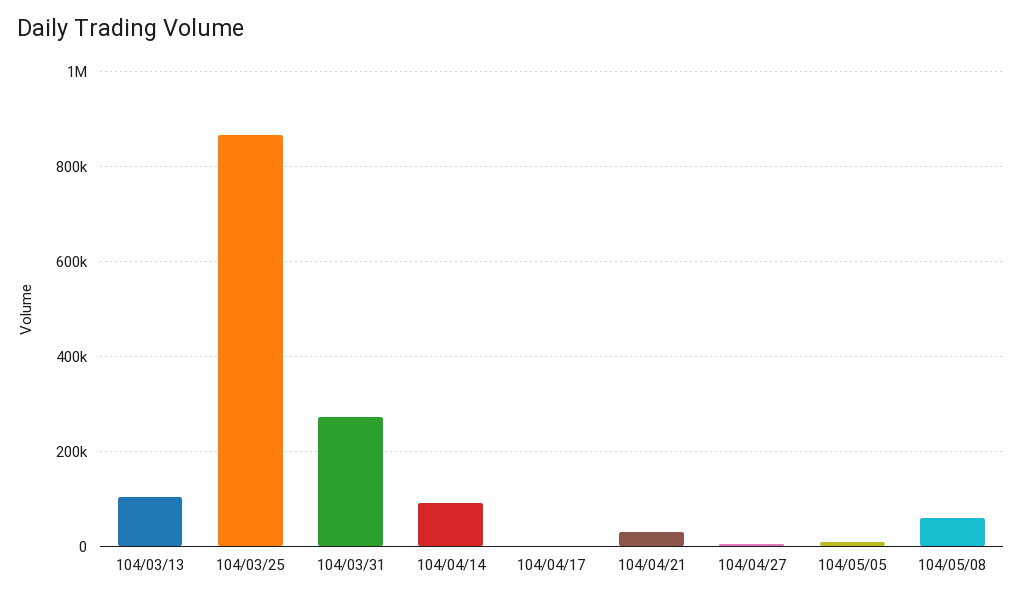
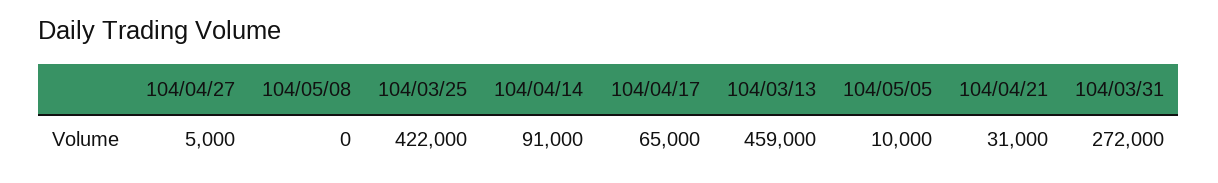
  {
-   "104/03/13": 100000,
+   "104/03/13": 459000,
-   "104/03/25": 860000,
+   "104/03/25": 422000,
    "104/03/31": 272000,
    "104/04/14": 91000,
-   "104/04/17": 0,
+   "104/04/17": 65000,
    "104/04/21": 31000,
    "104/04/27": 5000,
    "104/05/05": 10000,
-   "104/05/08": 60000
+   "104/05/08": 0
  }

